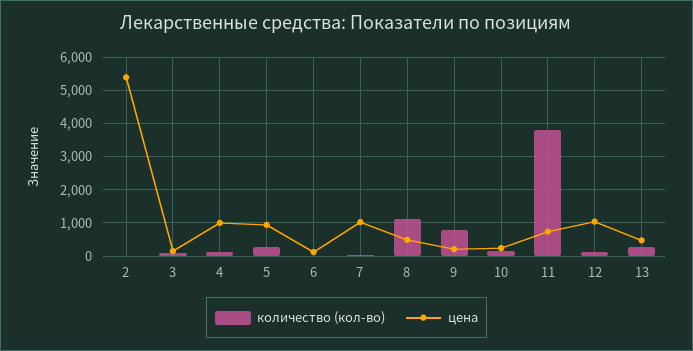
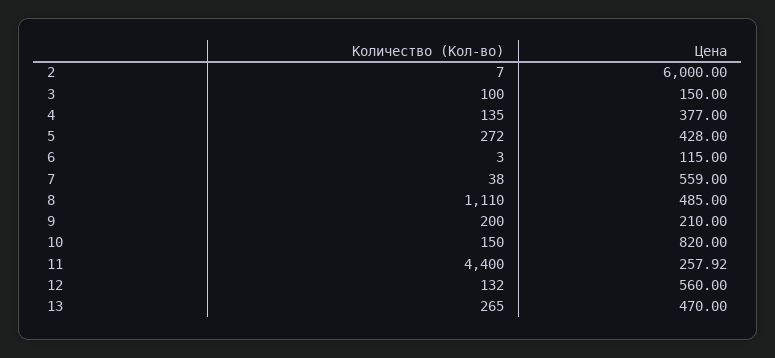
  {
    "количество (кол-во)": {
      "2": 7,
      "3": 100,
      "4": 135,
      "5": 272,
      "6": 3,
      "7": 38,
      "8": 1110,
-     "9": 800,
+     "9": 200,
      "10": 150,
-     "11": 3800,
+     "11": 4400,
      "12": 132,
      "13": 265
    },
    "цена": {
-     "2": 5400,
+     "2": 6000,
      "3": 150,
-     "4": 1000,
+     "4": 377,
-     "5": 1000,
+     "5": 428,
      "6": 115,
-     "7": 1000,
+     "7": 559,
      "8": 485,
      "9": 210,
-     "10": 200,
+     "10": 820,
-     "11": 800,
+     "11": 257.92,
-     "12": 1000,
+     "12": 560,
      "13": 470
    }
  }

